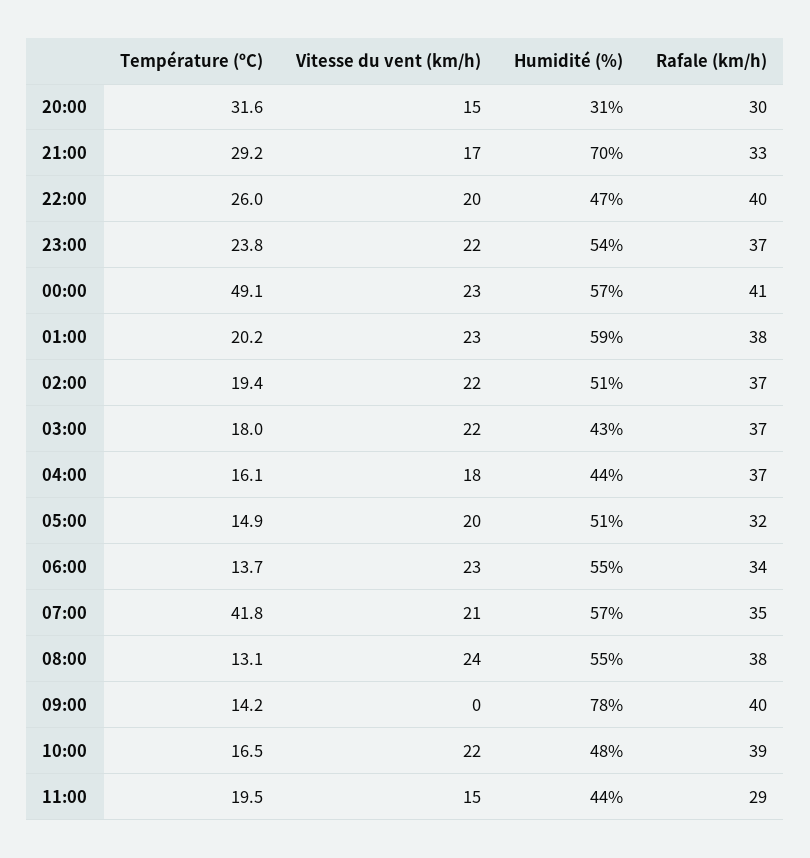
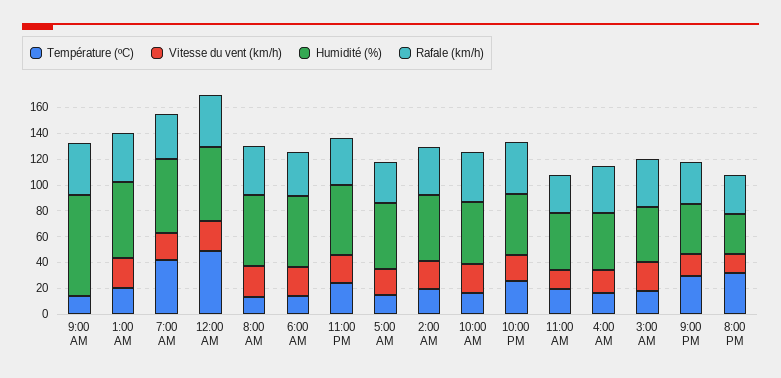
  {
    "Température (ºC)": {
      "20:00": 31.6,
      "21:00": 29.2,
      "22:00": 26,
      "23:00": 23.8,
      "00:00": 49.1,
      "01:00": 20.2,
      "02:00": 19.4,
      "03:00": 18,
      "04:00": 16.1,
      "05:00": 14.9,
      "06:00": 13.7,
      "07:00": 41.8,
      "08:00": 13.1,
      "09:00": 14.2,
      "10:00": 16.5,
      "11:00": 19.5
    },
    "Vitesse du vent (km/h)": {
      "20:00": 15,
      "21:00": 17,
      "22:00": 20,
      "23:00": 22,
      "00:00": 23,
      "01:00": 23,
      "02:00": 22,
      "03:00": 22,
      "04:00": 18,
      "05:00": 20,
      "06:00": 23,
      "07:00": 21,
      "08:00": 24,
      "09:00": 0,
      "10:00": 22,
      "11:00": 15
    },
    "Humidité (%)": {
      "20:00": 31,
-     "21:00": 70,
+     "21:00": 40,
      "22:00": 47,
      "23:00": 54,
      "00:00": 57,
      "01:00": 59,
      "02:00": 51,
      "03:00": 43,
      "04:00": 44,
      "05:00": 51,
      "06:00": 55,
      "07:00": 57,
      "08:00": 55,
      "09:00": 78,
      "10:00": 48,
      "11:00": 44
    },
    "Rafale (km/h)": {
      "20:00": 30,
      "21:00": 33,
      "22:00": 40,
      "23:00": 37,
      "00:00": 41,
      "01:00": 38,
      "02:00": 37,
      "03:00": 37,
      "04:00": 37,
      "05:00": 32,
      "06:00": 34,
      "07:00": 35,
      "08:00": 38,
      "09:00": 40,
      "10:00": 39,
      "11:00": 29
    }
  }

